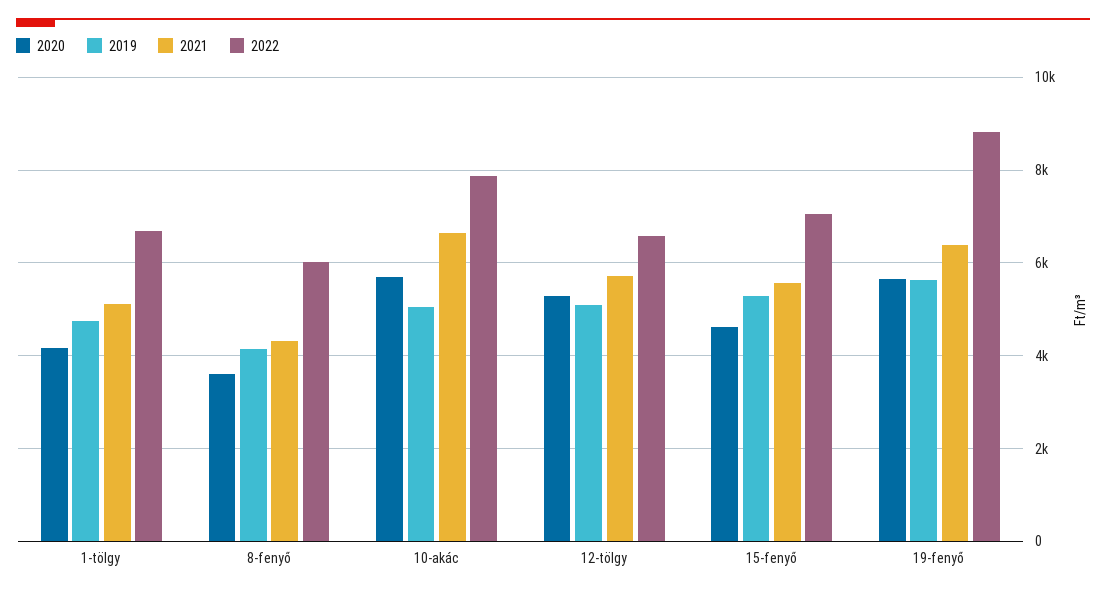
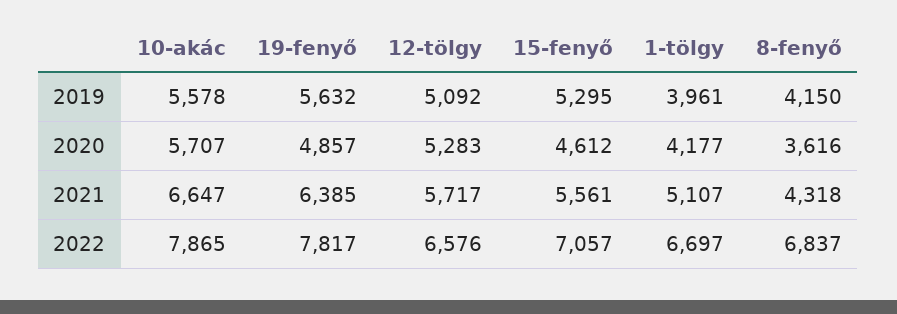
  {
    "2020": {
      "1-tölgy": 4177,
      "8-fenyő": 3616,
      "10-akác": 5707,
      "12-tölgy": 5283,
      "15-fenyő": 4612,
-     "19-fenyő": 5600
+     "19-fenyő": 4857
    },
    "2019": {
-     "1-tölgy": 4800,
+     "1-tölgy": 3961,
      "8-fenyő": 4150,
-     "10-akác": 5000,
+     "10-akác": 5578,
      "12-tölgy": 5092,
      "15-fenyő": 5295,
      "19-fenyő": 5632
    },
    "2021": {
      "1-tölgy": 5107,
      "8-fenyő": 4318,
      "10-akác": 6647,
      "12-tölgy": 5717,
      "15-fenyő": 5561,
      "19-fenyő": 6385
    },
    "2022": {
      "1-tölgy": 6697,
-     "8-fenyő": 6000,
+     "8-fenyő": 6837,
      "10-akác": 7865,
      "12-tölgy": 6576,
      "15-fenyő": 7057,
-     "19-fenyő": 8800
+     "19-fenyő": 7817
    }
  }

